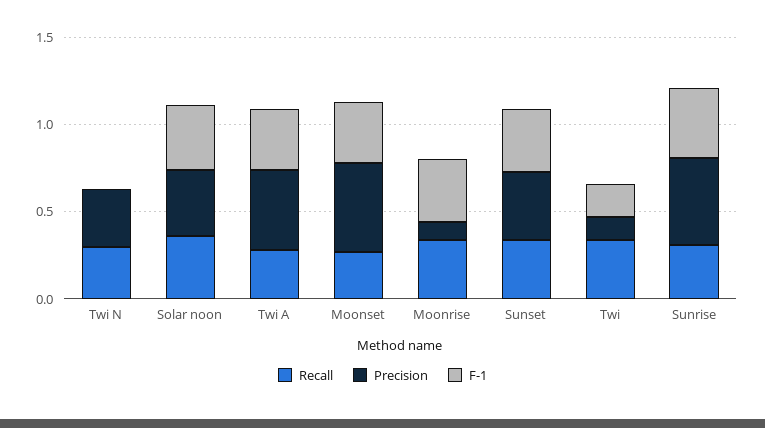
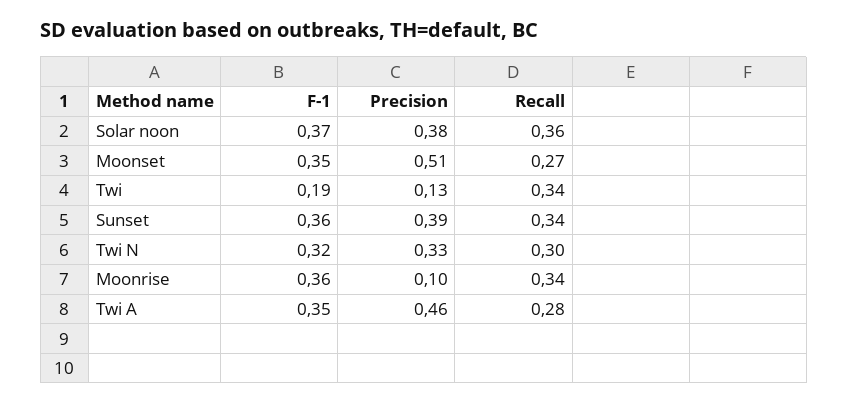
  {
    "Recall": {
      "Twi N": 0.3,
      "Solar noon": 0.36,
      "Twi A": 0.28,
      "Moonset": 0.27,
      "Moonrise": 0.34,
      "Sunset": 0.34,
-     "Twi": 0.34,
+     "Twi": 0.34
-     "Sunrise": 0.3
    },
    "Precision": {
      "Twi N": 0.33,
      "Solar noon": 0.38,
      "Twi A": 0.46,
      "Moonset": 0.51,
      "Moonrise": 0.1,
      "Sunset": 0.39,
-     "Twi": 0.13,
+     "Twi": 0.13
-     "Sunrise": 0.5
    },
    "F-1": {
-     "Twi N": 0,
+     "Twi N": 0.32,
      "Solar noon": 0.37,
      "Twi A": 0.35,
      "Moonset": 0.35,
      "Moonrise": 0.36,
      "Sunset": 0.36,
-     "Twi": 0.19,
+     "Twi": 0.19
-     "Sunrise": 0.4
    }
  }

